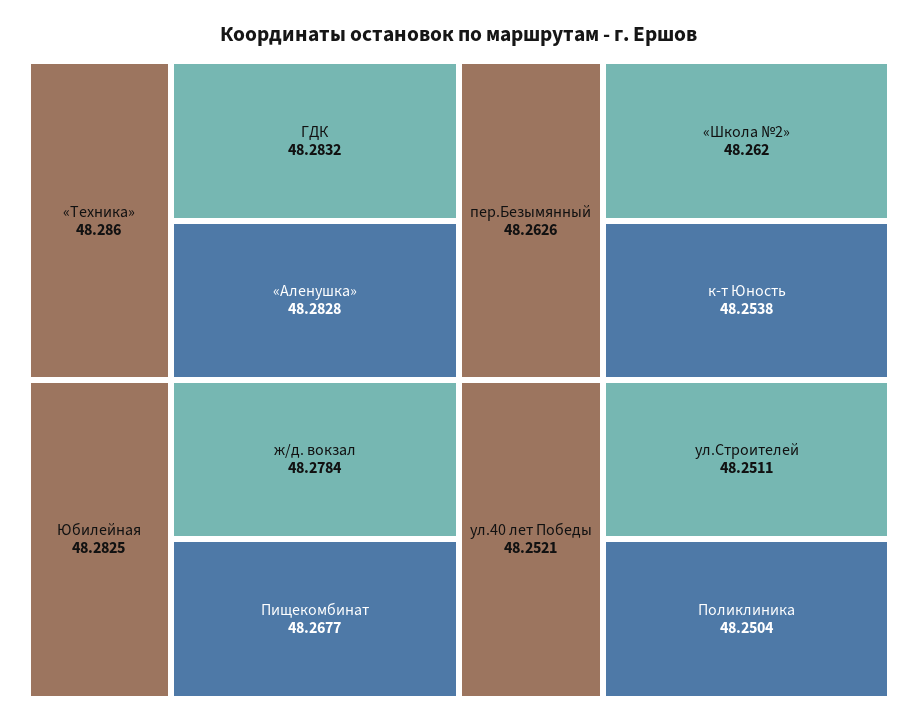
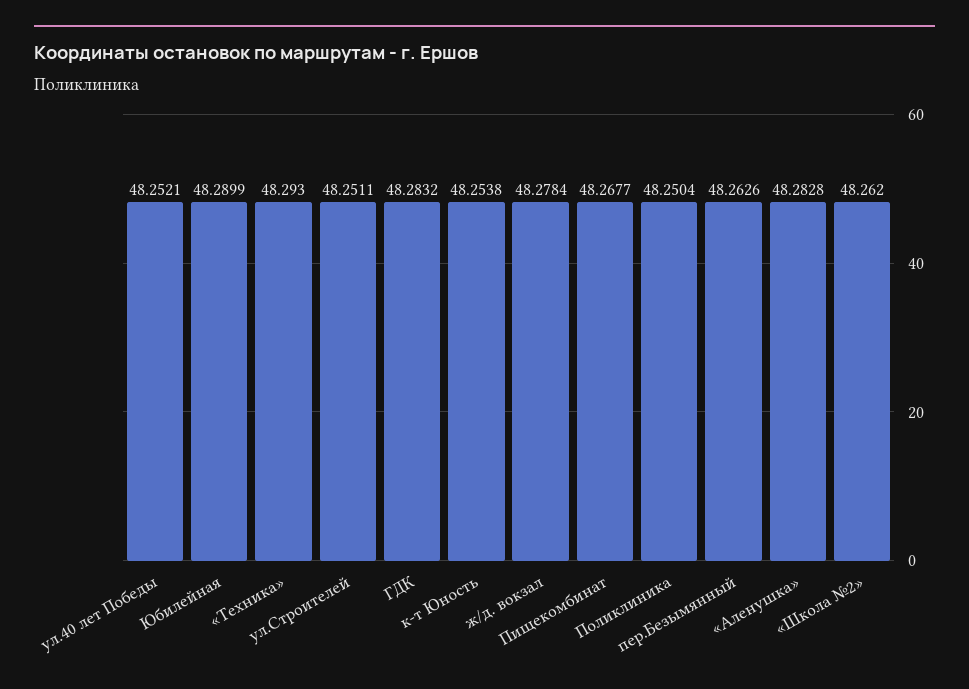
  {
-   "«Техника»": 48.286,
+   "«Техника»": 48.293,
    "ГДК": 48.2832,
    "«Аленушка»": 48.2828,
-   "Юбилейная": 48.2825,
+   "Юбилейная": 48.2899,
    "ж/д. вокзал": 48.2784,
    "Пищекомбинат": 48.2677,
    "пер.Безымянный": 48.2626,
    "«Школа №2»": 48.262,
    "к-т Юность": 48.2538,
    "ул.40 лет Победы": 48.2521,
    "ул.Строителей": 48.2511,
    "Поликлиника": 48.2504
  }

